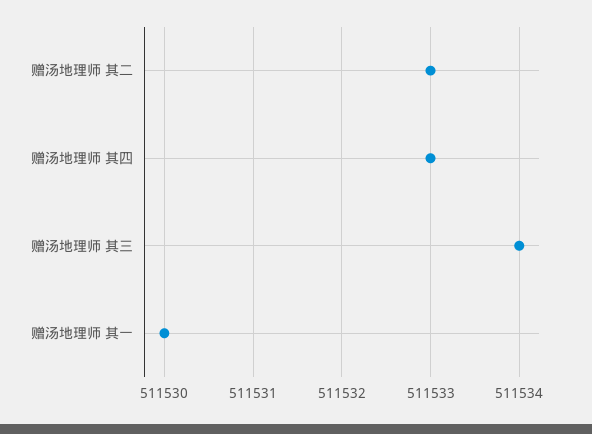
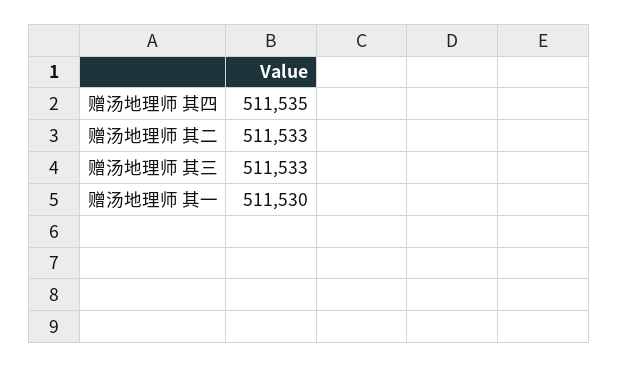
  {
    "赠汤地理师 其二": 511533,
-   "赠汤地理师 其四": 511533,
+   "赠汤地理师 其四": 511535,
-   "赠汤地理师 其三": 511534,
+   "赠汤地理师 其三": 511533,
    "赠汤地理师 其一": 511530
  }

